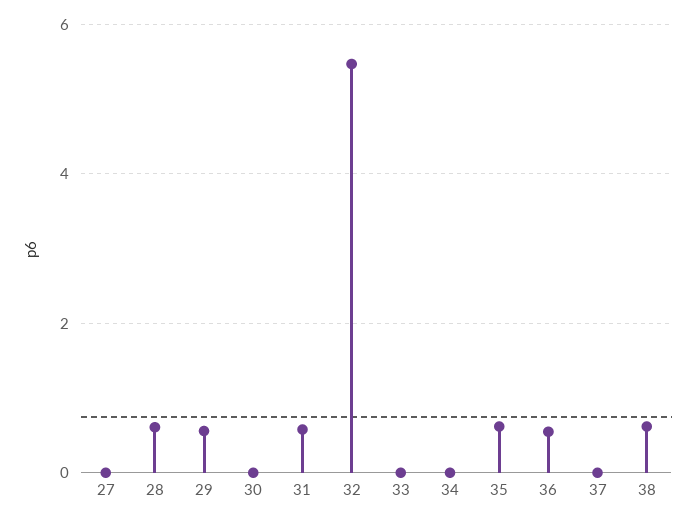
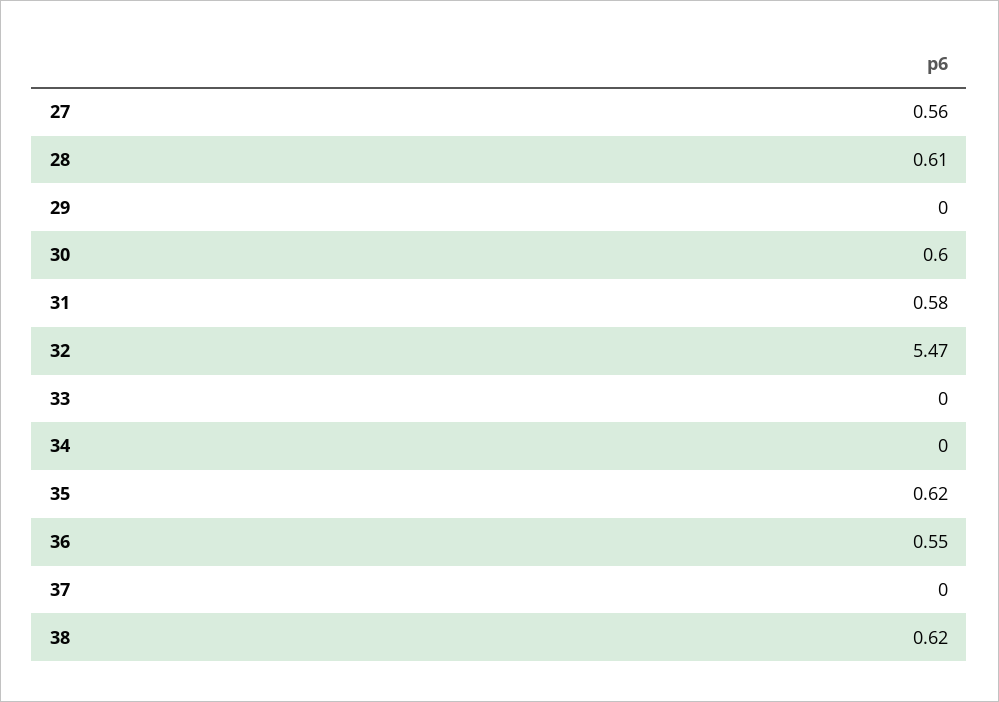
  {
-   "27": 0,
+   "27": 0.56,
    "28": 0.61,
-   "29": 0.6,
+   "29": 0,
-   "30": 0,
+   "30": 0.6,
    "31": 0.58,
    "32": 5.47,
    "33": 0,
    "34": 0,
    "35": 0.62,
    "36": 0.55,
    "37": 0,
    "38": 0.62
  }

